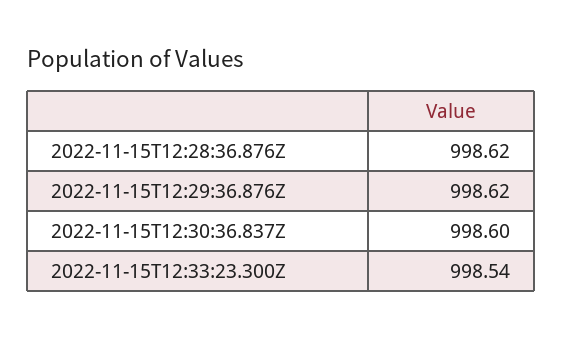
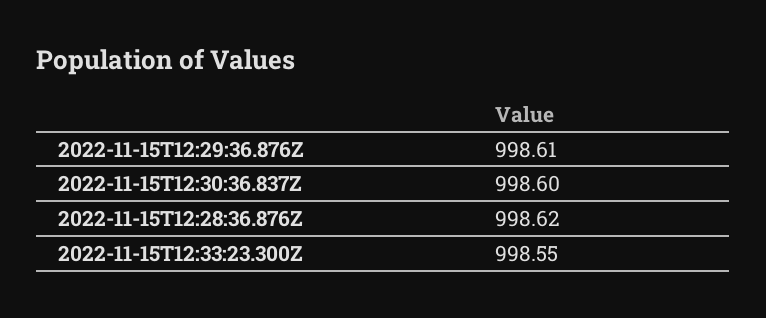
  {
    "2022-11-15T12:28:36.876Z": 998.62,
-   "2022-11-15T12:29:36.876Z": 998.62,
+   "2022-11-15T12:29:36.876Z": 998.61,
    "2022-11-15T12:30:36.837Z": 998.6,
-   "2022-11-15T12:33:23.300Z": 998.54
+   "2022-11-15T12:33:23.300Z": 998.55
  }

